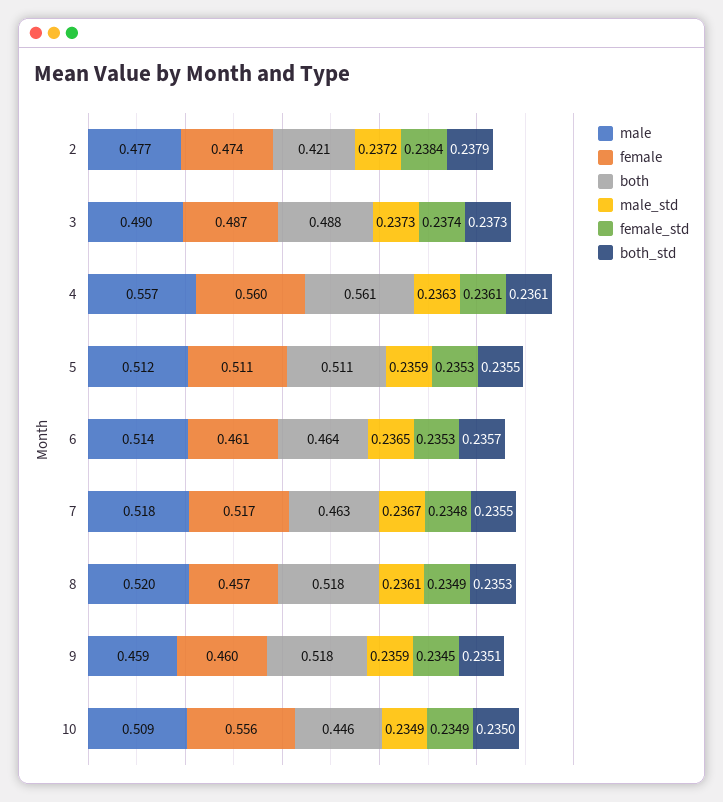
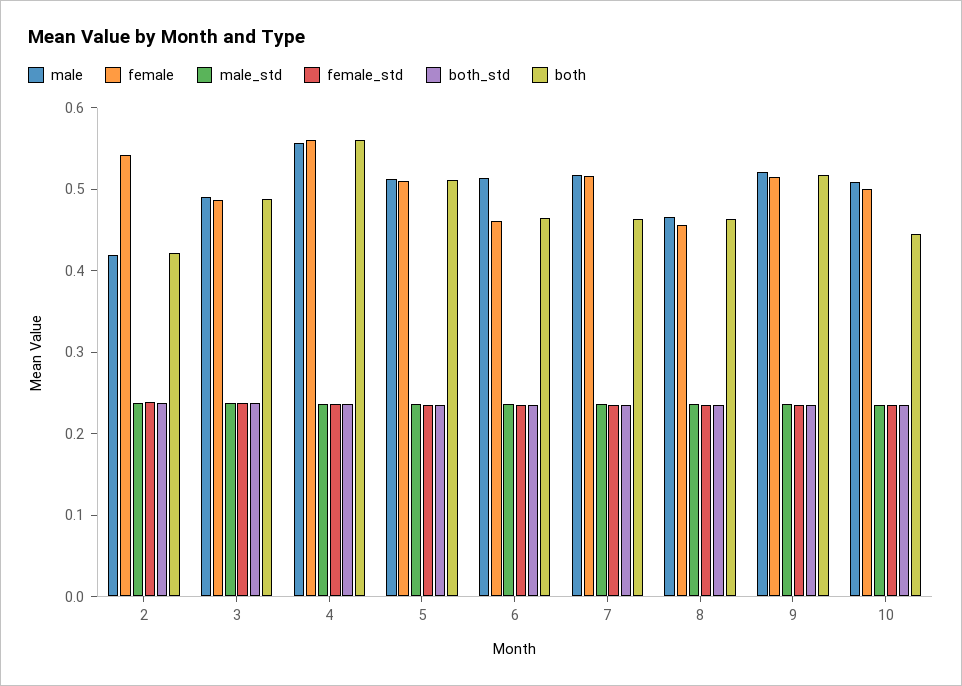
  {
    "male": {
-     "2": 0.477,
+     "2": 0.42,
      "3": 0.49,
      "4": 0.557,
      "5": 0.512,
      "6": 0.514,
      "7": 0.518,
-     "8": 0.52,
+     "8": 0.46,
-     "9": 0.459,
+     "9": 0.52,
      "10": 0.509
    },
    "female": {
-     "2": 0.474,
+     "2": 0.54,
      "3": 0.487,
      "4": 0.56,
      "5": 0.511,
      "6": 0.461,
      "7": 0.517,
      "8": 0.457,
-     "9": 0.46,
+     "9": 0.52,
-     "10": 0.556
+     "10": 0.5
    },
    "both": {
      "2": 0.421,
      "3": 0.488,
      "4": 0.561,
      "5": 0.511,
      "6": 0.464,
      "7": 0.463,
-     "8": 0.518,
+     "8": 0.46,
      "9": 0.518,
      "10": 0.446
    },
    "male_std": {
      "2": 0.2372,
      "3": 0.2373,
      "4": 0.2363,
      "5": 0.2359,
      "6": 0.2365,
      "7": 0.2367,
      "8": 0.2361,
      "9": 0.2359,
      "10": 0.2349
    },
    "female_std": {
      "2": 0.2384,
      "3": 0.2374,
      "4": 0.2361,
      "5": 0.2353,
      "6": 0.2353,
      "7": 0.2348,
      "8": 0.2349,
      "9": 0.2345,
      "10": 0.2349
    },
    "both_std": {
      "2": 0.2379,
      "3": 0.2373,
      "4": 0.2361,
      "5": 0.2355,
      "6": 0.2357,
      "7": 0.2355,
      "8": 0.2353,
      "9": 0.2351,
      "10": 0.235
    }
  }

